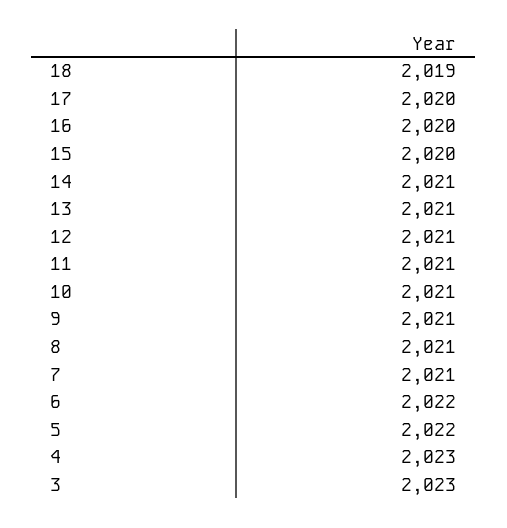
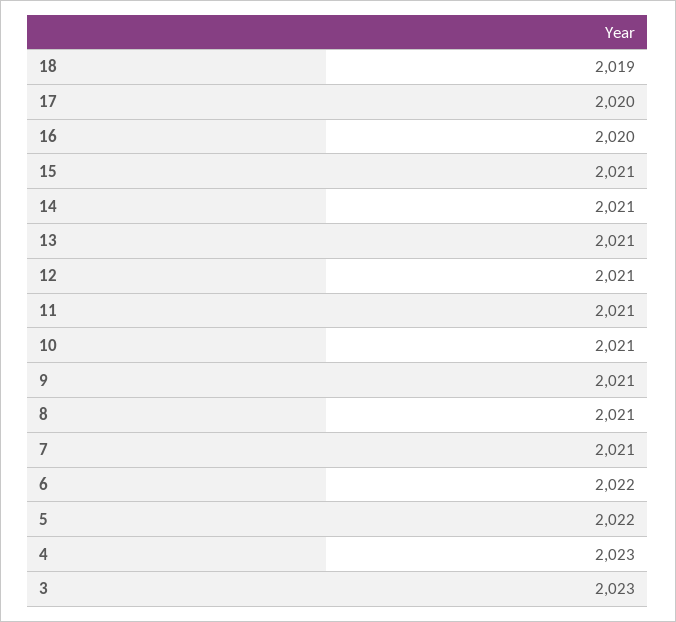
  {
    "18": 2019,
    "17": 2020,
    "16": 2020,
-   "15": 2020,
+   "15": 2021,
    "14": 2021,
    "13": 2021,
    "12": 2021,
    "11": 2021,
    "10": 2021,
    "9": 2021,
    "8": 2021,
    "7": 2021,
    "6": 2022,
    "5": 2022,
    "4": 2023,
    "3": 2023
  }

